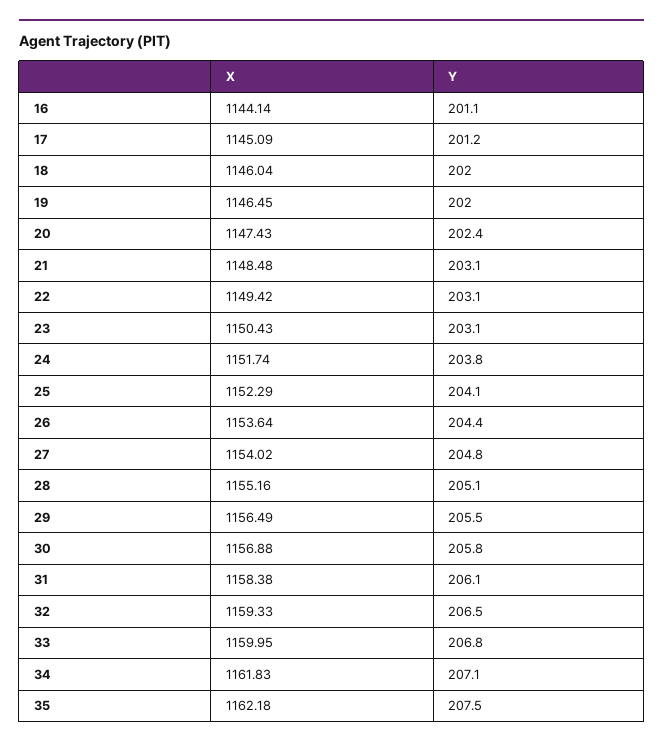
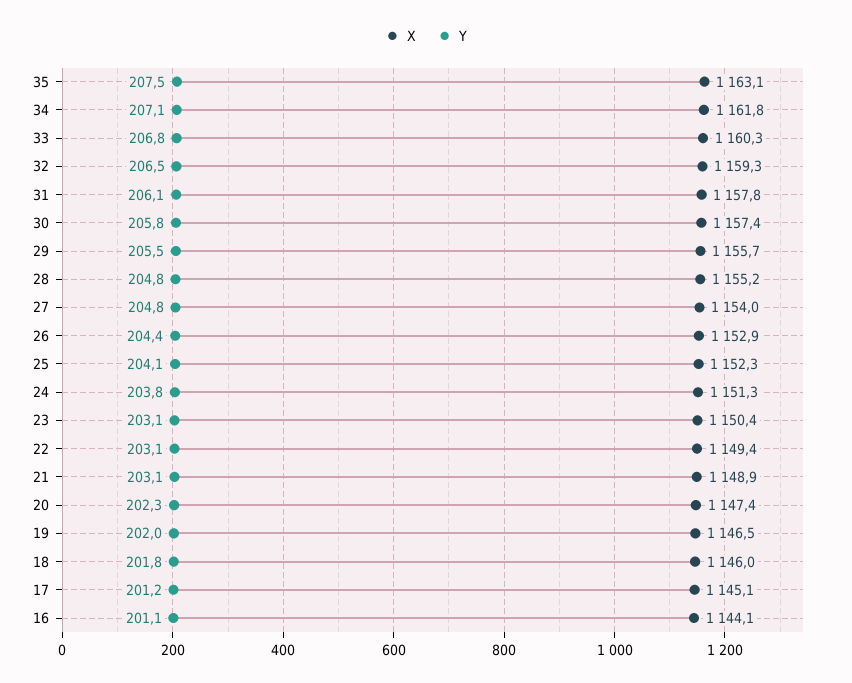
  {
    "X": {
      "16": 1144.14,
      "17": 1145.09,
      "18": 1146.04,
      "19": 1146.45,
      "20": 1147.43,
-     "21": 1148.48,
+     "21": 1148.9,
      "22": 1149.42,
      "23": 1150.43,
-     "24": 1151.74,
+     "24": 1151.3,
      "25": 1152.29,
-     "26": 1153.64,
+     "26": 1152.9,
      "27": 1154.02,
      "28": 1155.16,
-     "29": 1156.49,
+     "29": 1155.7,
-     "30": 1156.88,
+     "30": 1157.4,
-     "31": 1158.38,
+     "31": 1157.8,
      "32": 1159.33,
-     "33": 1159.95,
+     "33": 1160.3,
      "34": 1161.83,
-     "35": 1162.18
+     "35": 1163.1
    },
    "Y": {
      "16": 201.1,
      "17": 201.2,
-     "18": 202,
+     "18": 201.8,
      "19": 202,
-     "20": 202.4,
+     "20": 202.3,
      "21": 203.1,
      "22": 203.1,
      "23": 203.1,
      "24": 203.8,
      "25": 204.1,
      "26": 204.4,
      "27": 204.8,
-     "28": 205.1,
+     "28": 204.8,
      "29": 205.5,
      "30": 205.8,
      "31": 206.1,
      "32": 206.5,
      "33": 206.8,
      "34": 207.1,
      "35": 207.5
    }
  }

